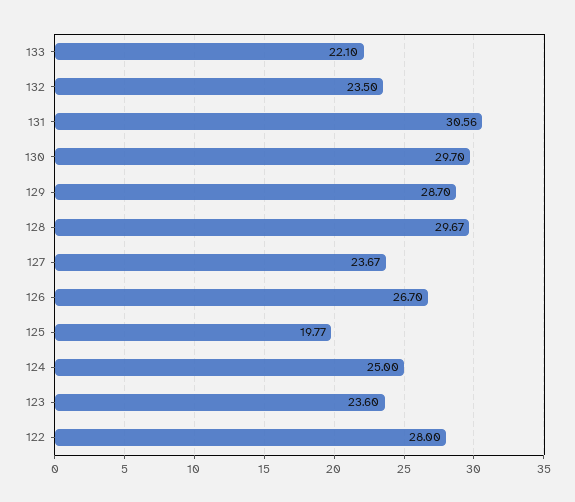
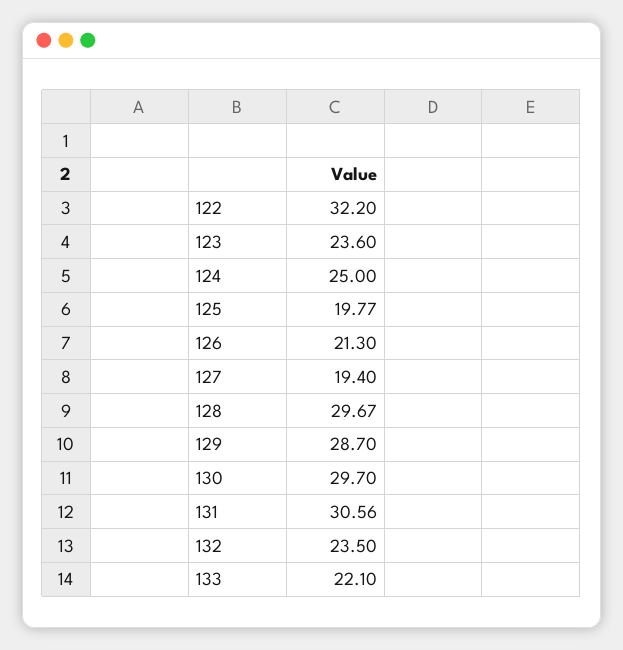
  {
    "133": 22.1,
    "132": 23.5,
    "131": 30.56,
    "130": 29.7,
    "129": 28.7,
    "128": 29.67,
-   "127": 23.67,
+   "127": 19.4,
-   "126": 26.7,
+   "126": 21.3,
    "125": 19.77,
    "124": 25,
    "123": 23.6,
-   "122": 28
+   "122": 32.2
  }

